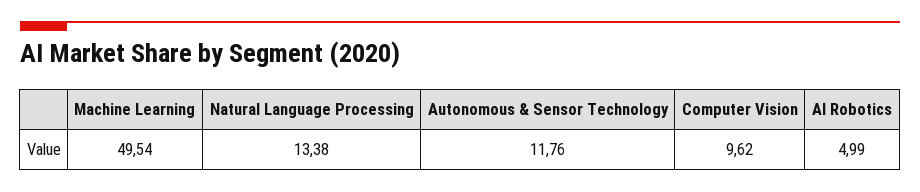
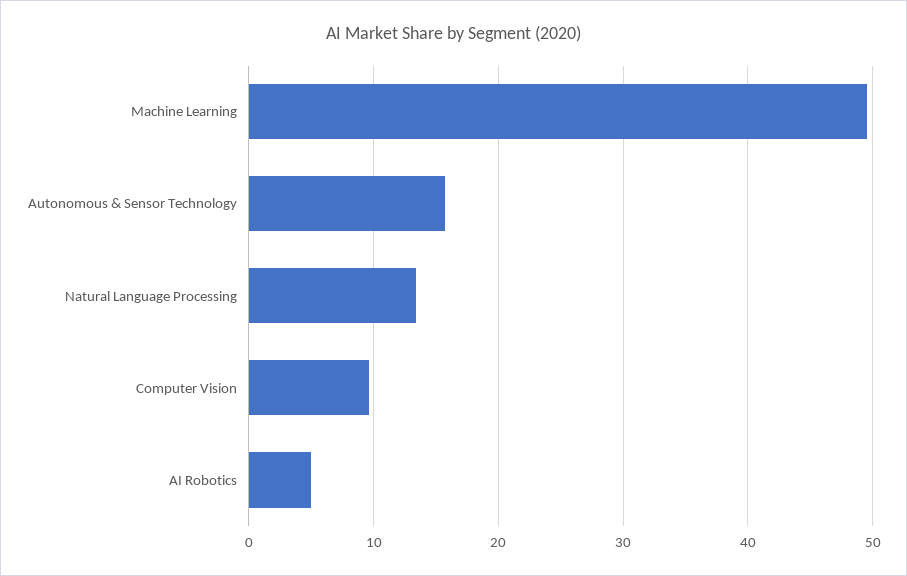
  {
    "Machine Learning": 49.54,
    "Natural Language Processing": 13.38,
-   "Autonomous & Sensor Technology": 11.76,
+   "Autonomous & Sensor Technology": 16,
    "Computer Vision": 9.62,
    "AI Robotics": 4.99
  }

